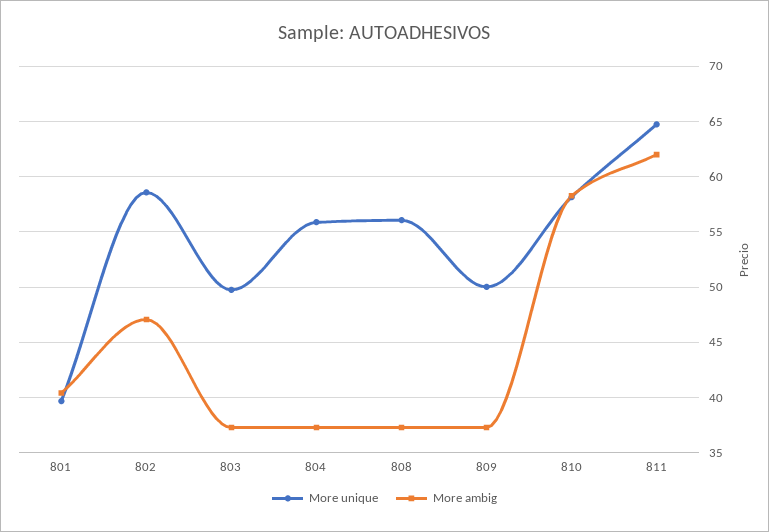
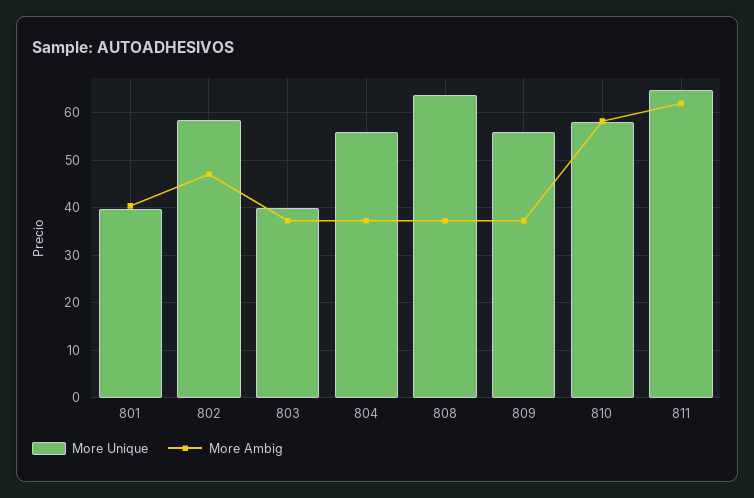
  {
    "More unique": {
      "801": 40,
      "802": 59,
-     "803": 50,
+     "803": 40,
      "804": 56,
-     "808": 56,
+     "808": 64,
-     "809": 50,
+     "809": 56,
      "810": 58,
      "811": 65
    },
    "More ambig": {
      "801": 40,
      "802": 47,
      "803": 37,
      "804": 37,
      "808": 37,
      "809": 37,
      "810": 58,
      "811": 62
    }
  }

